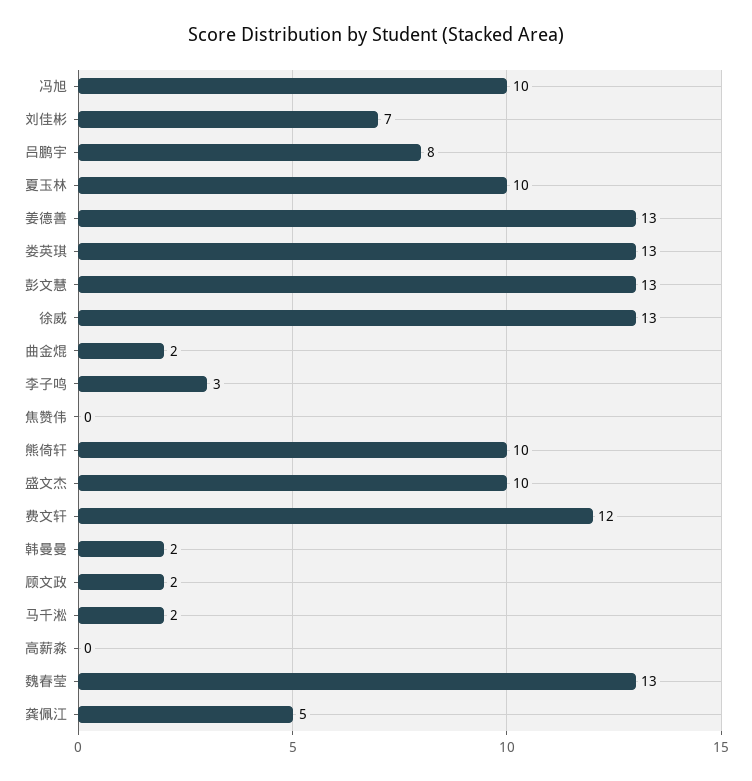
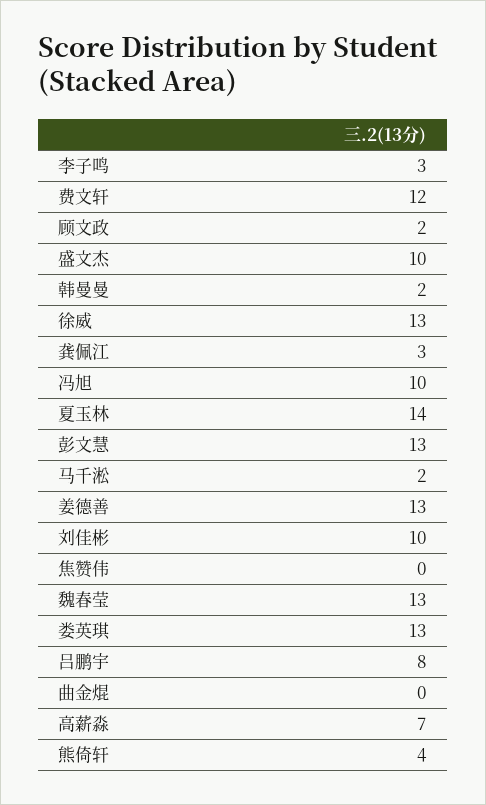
  {
    "冯旭": 10,
-   "刘佳彬": 7,
+   "刘佳彬": 10,
    "吕鹏宇": 8,
-   "夏玉林": 10,
+   "夏玉林": 14,
    "姜德善": 13,
    "娄英琪": 13,
    "彭文慧": 13,
    "徐威": 13,
-   "曲金焜": 2,
+   "曲金焜": 0,
    "李子鸣": 3,
    "焦赞伟": 0,
-   "熊倚轩": 10,
+   "熊倚轩": 4,
    "盛文杰": 10,
    "费文轩": 12,
    "韩曼曼": 2,
    "顾文政": 2,
    "马千淞": 2,
-   "高薪淼": 0,
+   "高薪淼": 7,
    "魏春莹": 13,
-   "龚佩江": 5
+   "龚佩江": 3
  }

